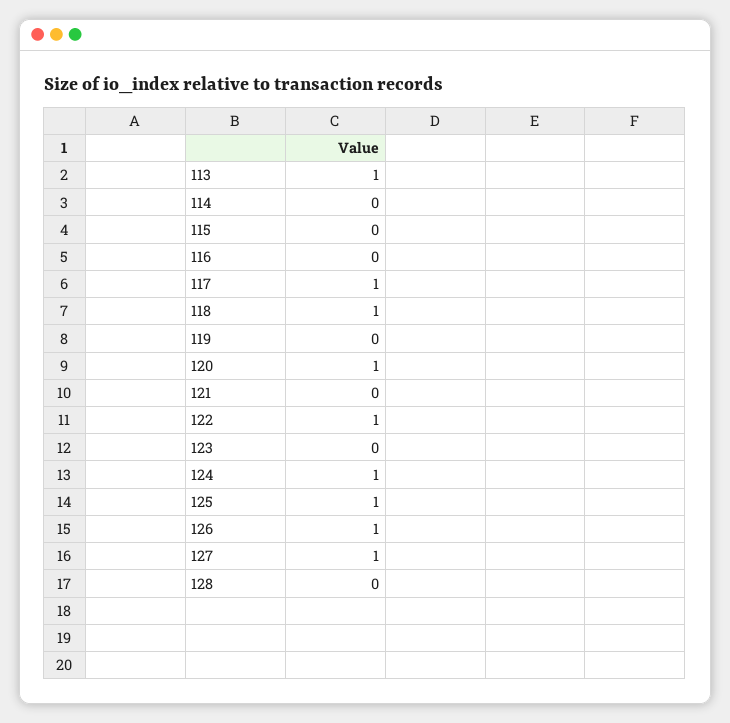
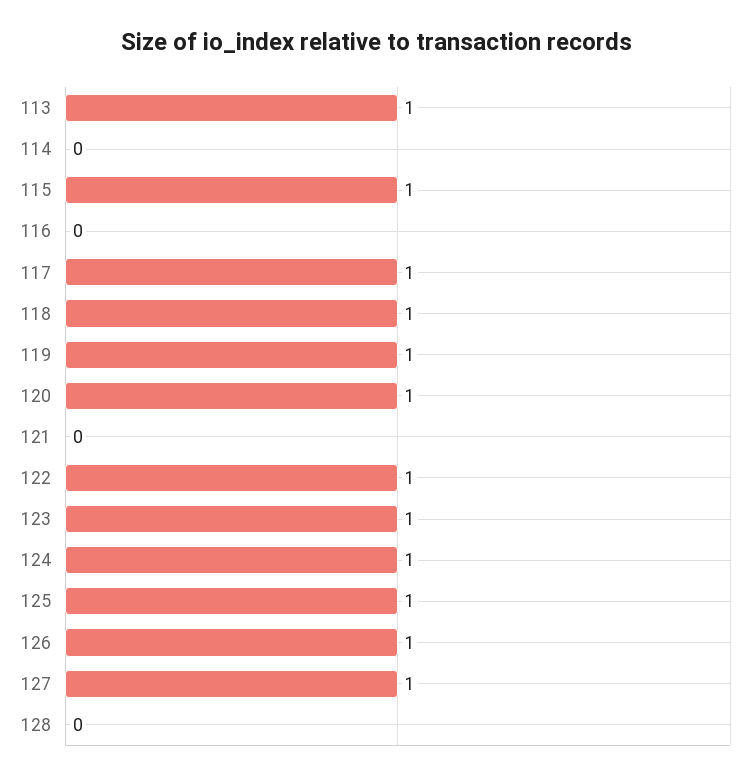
  {
    "113": 1,
    "114": 0,
-   "115": 0,
+   "115": 1,
    "116": 0,
    "117": 1,
    "118": 1,
-   "119": 0,
+   "119": 1,
    "120": 1,
    "121": 0,
    "122": 1,
-   "123": 0,
+   "123": 1,
    "124": 1,
    "125": 1,
    "126": 1,
    "127": 1,
    "128": 0
  }

